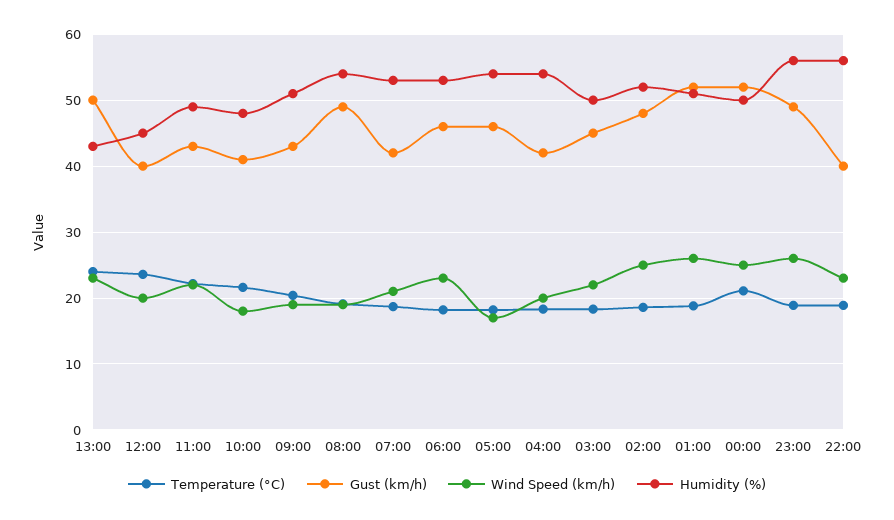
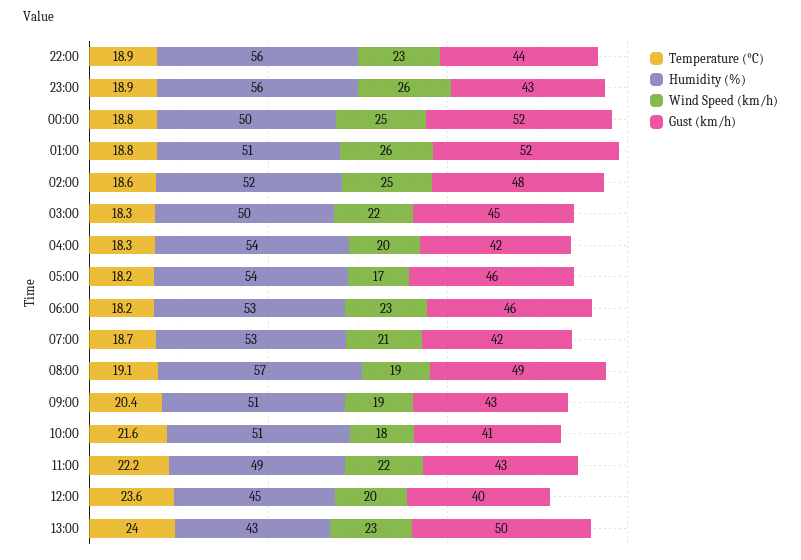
  {
    "Temperature (°C)": {
      "13:00": 24,
      "12:00": 23.6,
      "11:00": 22.2,
      "10:00": 21.6,
      "09:00": 20.4,
      "08:00": 19.1,
      "07:00": 18.7,
      "06:00": 18.2,
      "05:00": 18.2,
      "04:00": 18.3,
      "03:00": 18.3,
      "02:00": 18.6,
      "01:00": 18.8,
-     "00:00": 21,
+     "00:00": 18.8,
      "23:00": 18.9,
      "22:00": 18.9
    },
    "Gust (km/h)": {
      "13:00": 50,
      "12:00": 40,
      "11:00": 43,
      "10:00": 41,
      "09:00": 43,
      "08:00": 49,
      "07:00": 42,
      "06:00": 46,
      "05:00": 46,
      "04:00": 42,
      "03:00": 45,
      "02:00": 48,
      "01:00": 52,
      "00:00": 52,
-     "23:00": 49,
+     "23:00": 43,
-     "22:00": 40
+     "22:00": 44
    },
    "Wind Speed (km/h)": {
      "13:00": 23,
      "12:00": 20,
      "11:00": 22,
      "10:00": 18,
      "09:00": 19,
      "08:00": 19,
      "07:00": 21,
      "06:00": 23,
      "05:00": 17,
      "04:00": 20,
      "03:00": 22,
      "02:00": 25,
      "01:00": 26,
      "00:00": 25,
      "23:00": 26,
      "22:00": 23
    },
    "Humidity (%)": {
      "13:00": 43,
      "12:00": 45,
      "11:00": 49,
-     "10:00": 48,
+     "10:00": 51,
      "09:00": 51,
-     "08:00": 54,
+     "08:00": 57,
      "07:00": 53,
      "06:00": 53,
      "05:00": 54,
      "04:00": 54,
      "03:00": 50,
      "02:00": 52,
      "01:00": 51,
      "00:00": 50,
      "23:00": 56,
      "22:00": 56
    }
  }

